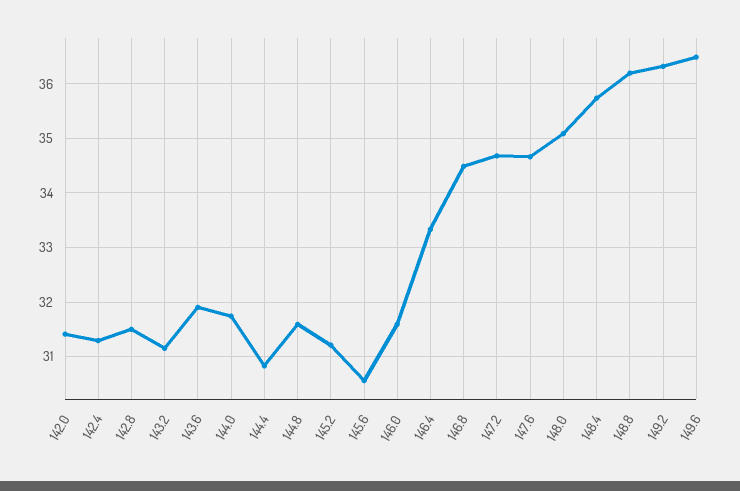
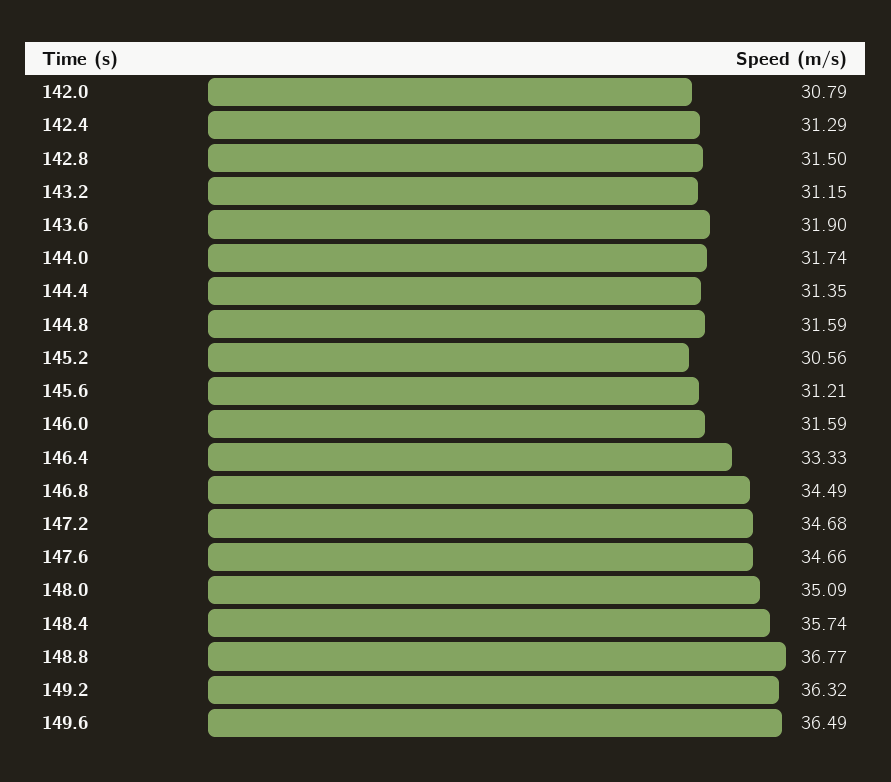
  {
-   "142.0": 31.4,
+   "142.0": 30.79,
    "142.4": 31.29,
    "142.8": 31.5,
    "143.2": 31.15,
    "143.6": 31.9,
    "144.0": 31.74,
-   "144.4": 30.8,
+   "144.4": 31.35,
    "144.8": 31.59,
-   "145.2": 31.2,
+   "145.2": 30.56,
-   "145.6": 30.6,
+   "145.6": 31.21,
    "146.0": 31.59,
    "146.4": 33.33,
    "146.8": 34.49,
    "147.2": 34.68,
    "147.6": 34.66,
    "148.0": 35.09,
    "148.4": 35.74,
-   "148.8": 36.2,
+   "148.8": 36.77,
    "149.2": 36.32,
    "149.6": 36.49
  }

